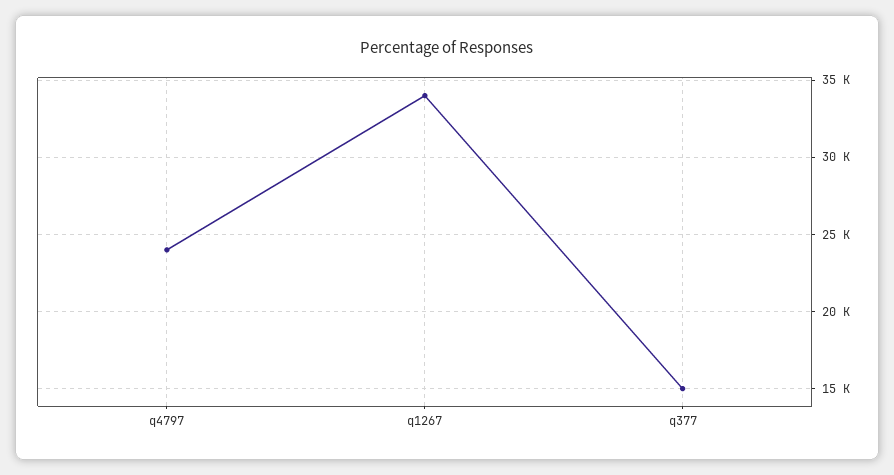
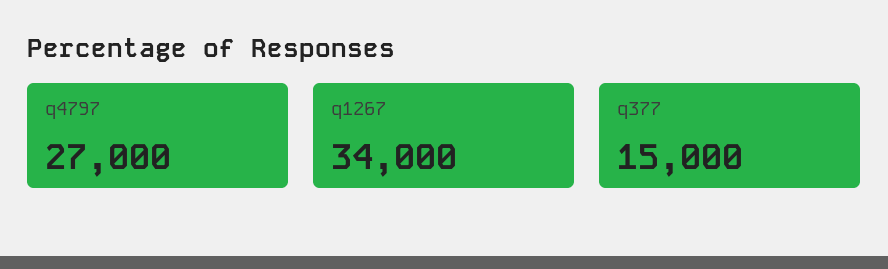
  {
-   "q4797": 24000,
+   "q4797": 27000,
    "q1267": 34000,
    "q377": 15000
  }

